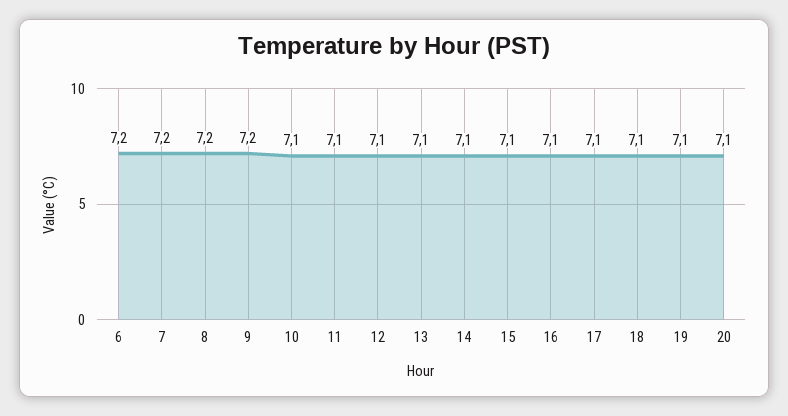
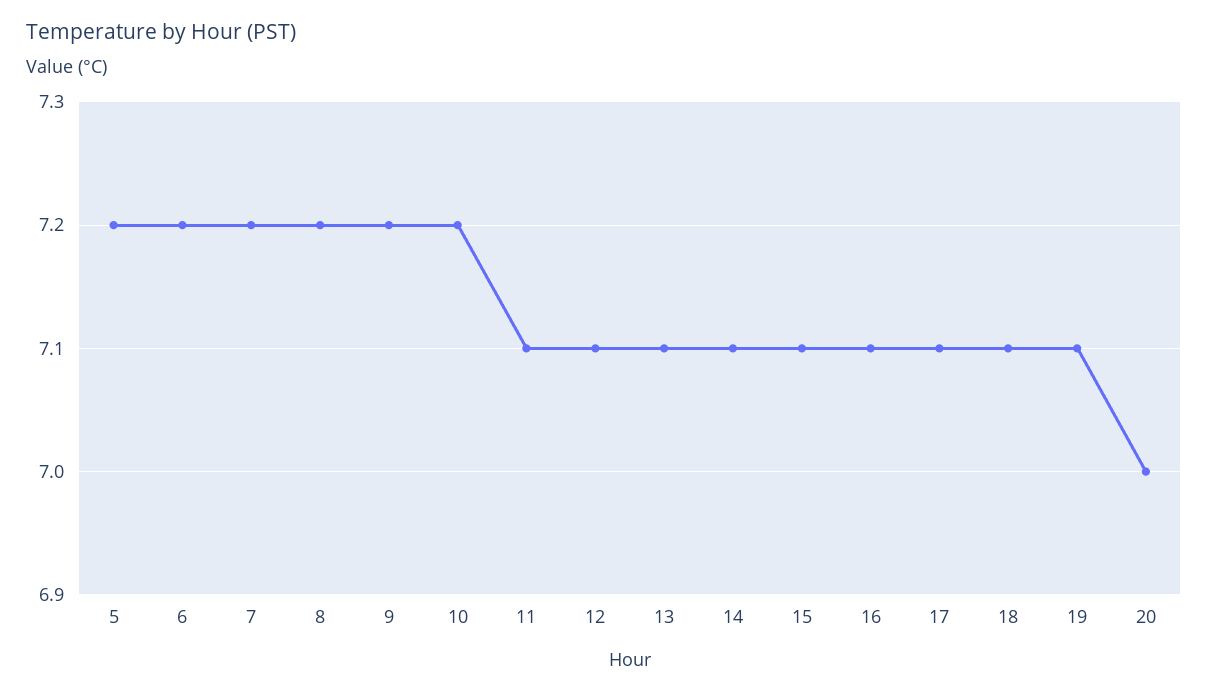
  {
    "6": 7.2,
    "7": 7.2,
    "8": 7.2,
    "9": 7.2,
-   "10": 7.1,
+   "10": 7.2,
    "11": 7.1,
    "12": 7.1,
    "13": 7.1,
    "14": 7.1,
    "15": 7.1,
    "16": 7.1,
    "17": 7.1,
    "18": 7.1,
    "19": 7.1,
-   "20": 7.1
+   "20": 7,
+   "5": 7.2
  }

